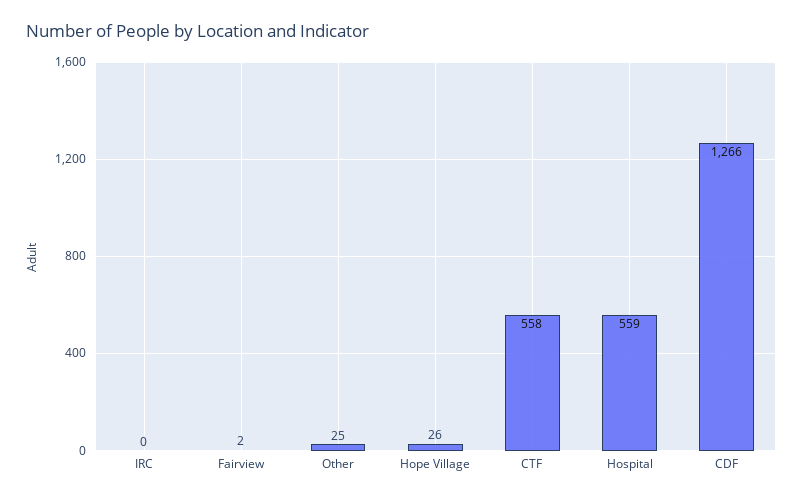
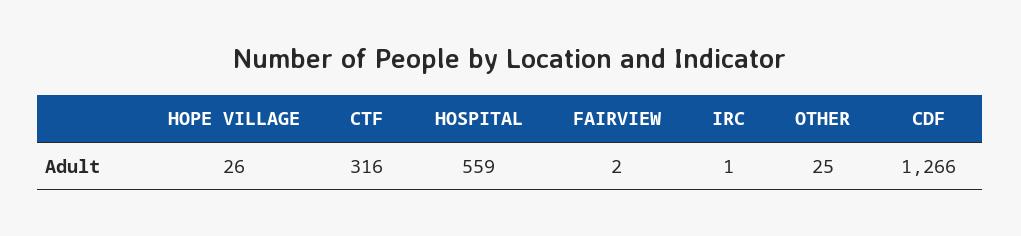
  {
-   "IRC": 0,
+   "IRC": 1,
    "Fairview": 2,
    "Other": 25,
    "Hope Village": 26,
-   "CTF": 558,
+   "CTF": 316,
    "Hospital": 559,
    "CDF": 1266
  }

